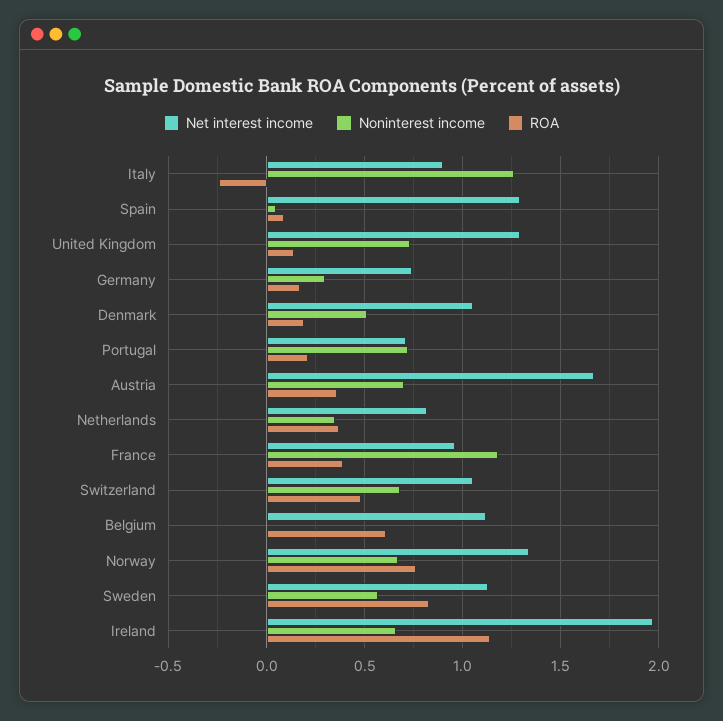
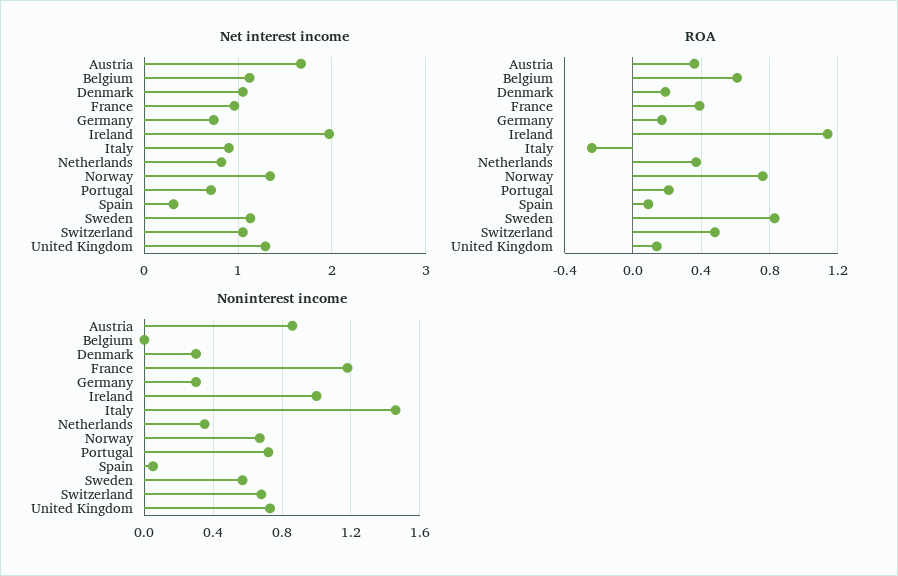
  {
    "Net interest income": {
      "Italy": 0.9,
-     "Spain": 1.3,
+     "Spain": 0.3,
      "United Kingdom": 1.3,
      "Germany": 0.75,
      "Denmark": 1.05,
      "Portugal": 0.7,
      "Austria": 1.65,
      "Netherlands": 0.8,
      "France": 0.95,
      "Switzerland": 1.05,
      "Belgium": 1.1,
      "Norway": 1.35,
      "Sweden": 1.15,
      "Ireland": 1.95
    },
    "Noninterest income": {
-     "Italy": 1.25,
+     "Italy": 1.45,
      "Spain": 0.05,
      "United Kingdom": 0.75,
      "Germany": 0.3,
-     "Denmark": 0.5,
+     "Denmark": 0.3,
      "Portugal": 0.7,
-     "Austria": 0.7,
+     "Austria": 0.85,
      "Netherlands": 0.35,
      "France": 1.2,
      "Switzerland": 0.7,
      "Belgium": 0,
      "Norway": 0.65,
      "Sweden": 0.55,
-     "Ireland": 0.65
+     "Ireland": 1
    },
    "ROA": {
      "Italy": -0.25,
      "Spain": 0.1,
      "United Kingdom": 0.15,
      "Germany": 0.15,
      "Denmark": 0.2,
      "Portugal": 0.2,
      "Austria": 0.35,
      "Netherlands": 0.35,
      "France": 0.4,
      "Switzerland": 0.5,
      "Belgium": 0.6,
      "Norway": 0.75,
      "Sweden": 0.85,
      "Ireland": 1.15
    }
  }

